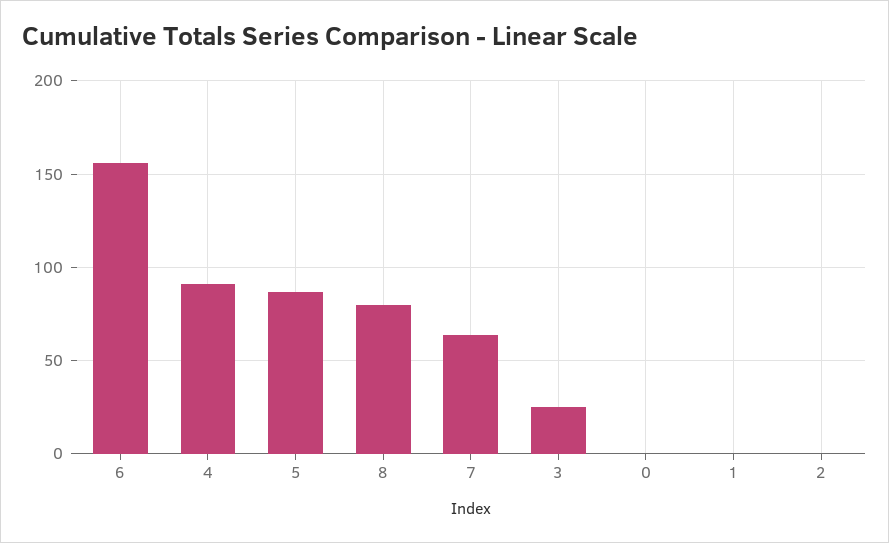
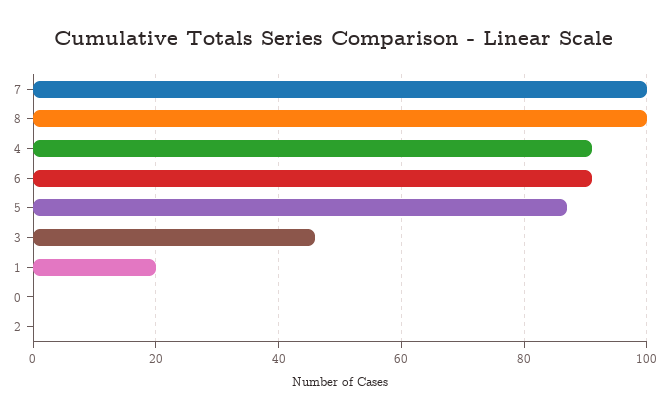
  {
-   "6": 155,
+   "6": 90,
    "4": 90,
    "5": 85,
-   "8": 80,
+   "8": 100,
-   "7": 65,
+   "7": 100,
-   "3": 25,
+   "3": 45,
    "0": 0,
-   "1": 0,
+   "1": 20,
    "2": 0
  }

